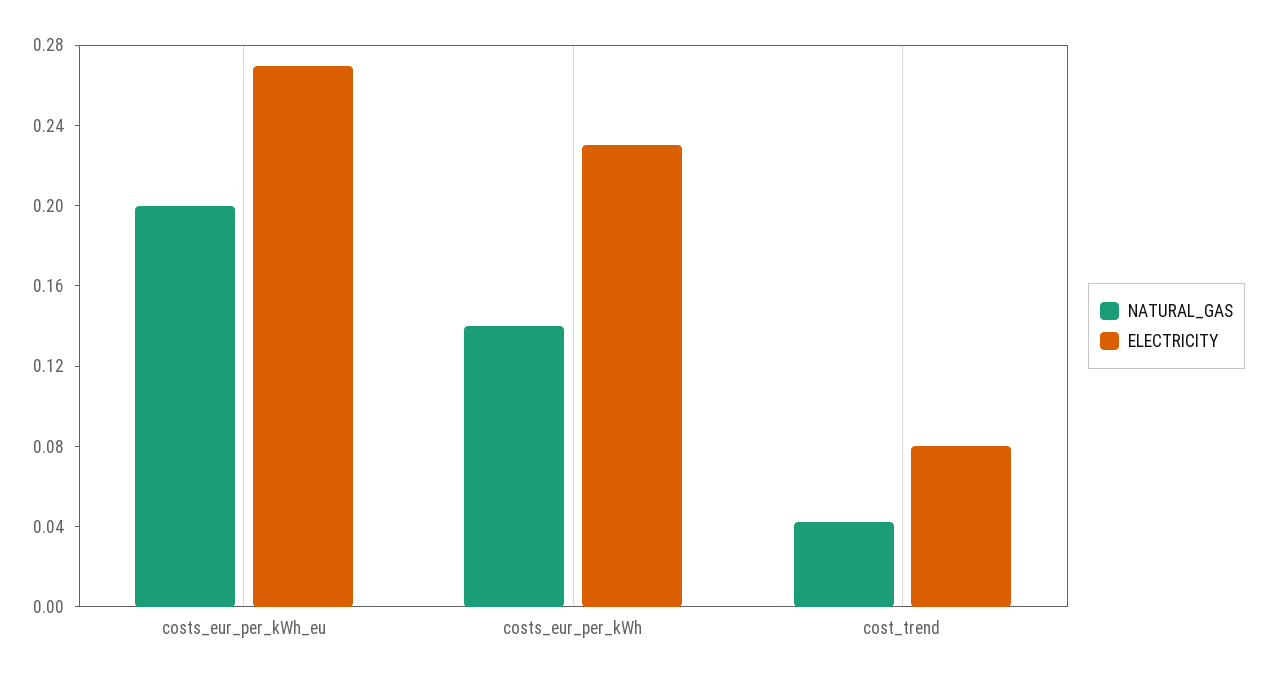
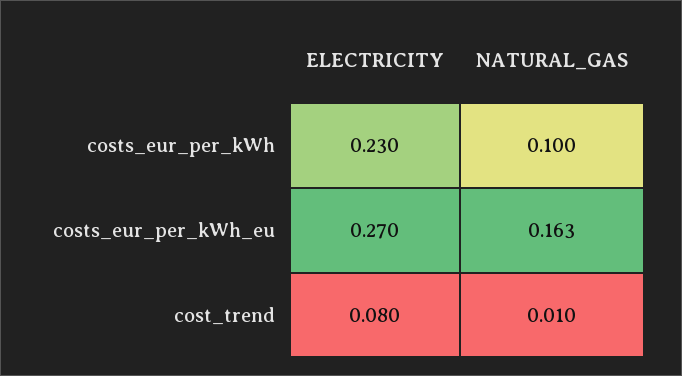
  {
    "NATURAL_GAS": {
-     "costs_eur_per_kWh_eu": 0.2,
+     "costs_eur_per_kWh_eu": 0.163,
-     "costs_eur_per_kWh": 0.14,
+     "costs_eur_per_kWh": 0.1,
-     "cost_trend": 0.04
+     "cost_trend": 0.01
    },
    "ELECTRICITY": {
      "costs_eur_per_kWh_eu": 0.27,
      "costs_eur_per_kWh": 0.23,
      "cost_trend": 0.08
    }
  }

